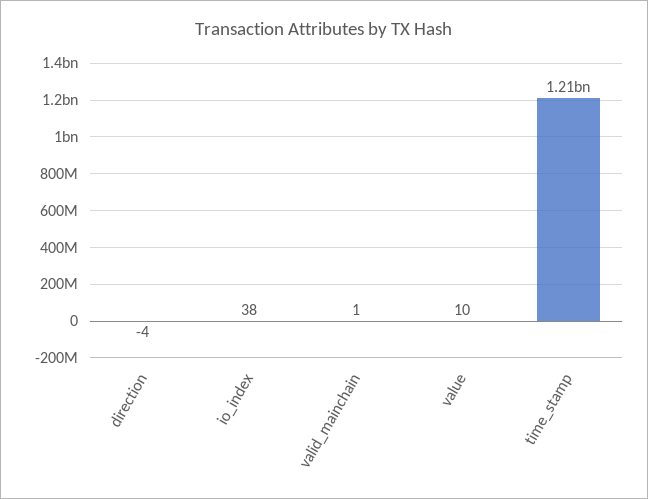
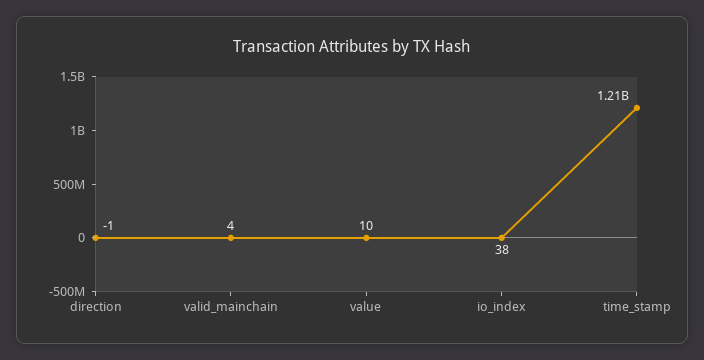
  {
-   "direction": -4,
+   "direction": -1,
    "io_index": 38,
-   "valid_mainchain": 1,
+   "valid_mainchain": 4,
    "value": 10,
    "time_stamp": 1210000000
  }

